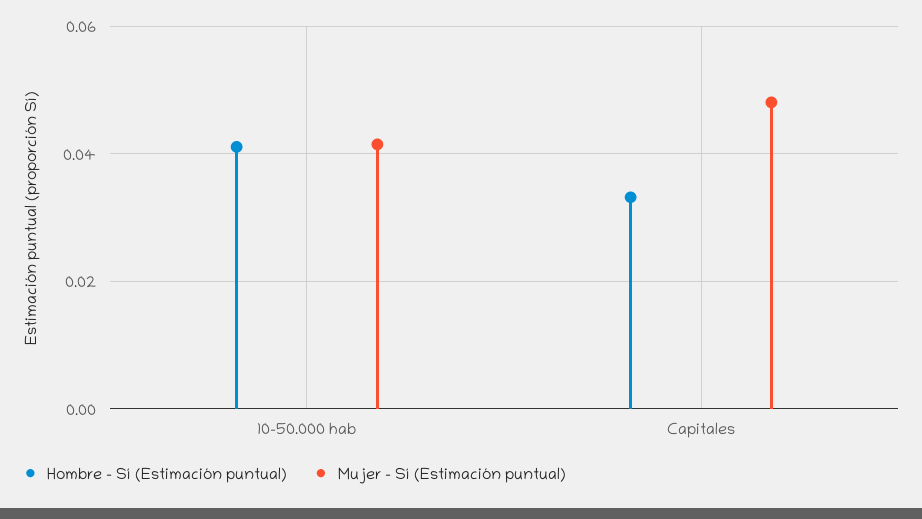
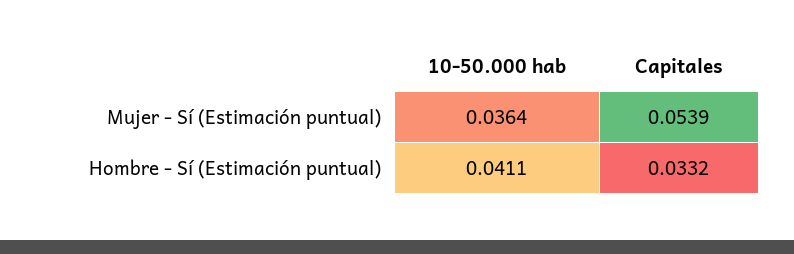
  {
    "Hombre - Sí (Estimación puntual)": {
      "10-50.000 hab": 0.0411,
      "Capitales": 0.0332
    },
    "Mujer - Sí (Estimación puntual)": {
-     "10-50.000 hab": 0.042,
+     "10-50.000 hab": 0.0364,
-     "Capitales": 0.048
+     "Capitales": 0.0539
    }
  }

